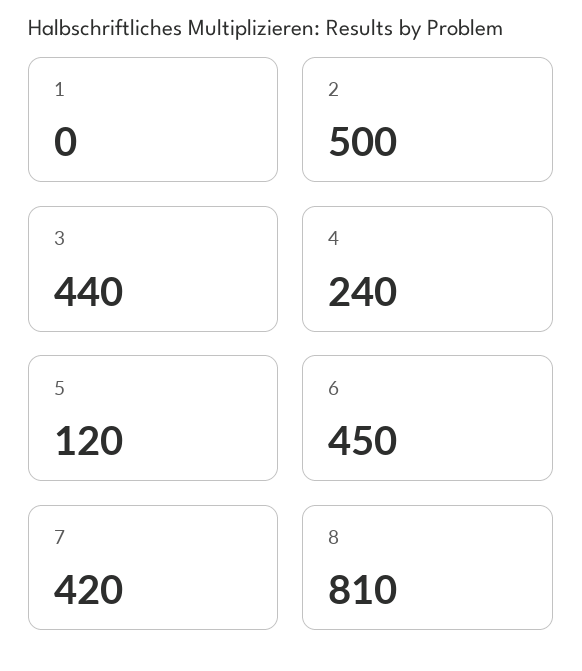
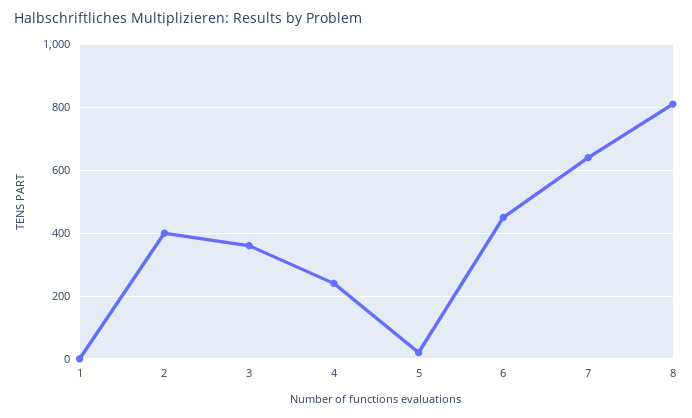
  {
    "1": 0,
-   "2": 500,
+   "2": 400,
-   "3": 440,
+   "3": 360,
    "4": 240,
-   "5": 120,
+   "5": 20,
    "6": 450,
-   "7": 420,
+   "7": 640,
    "8": 810
  }

